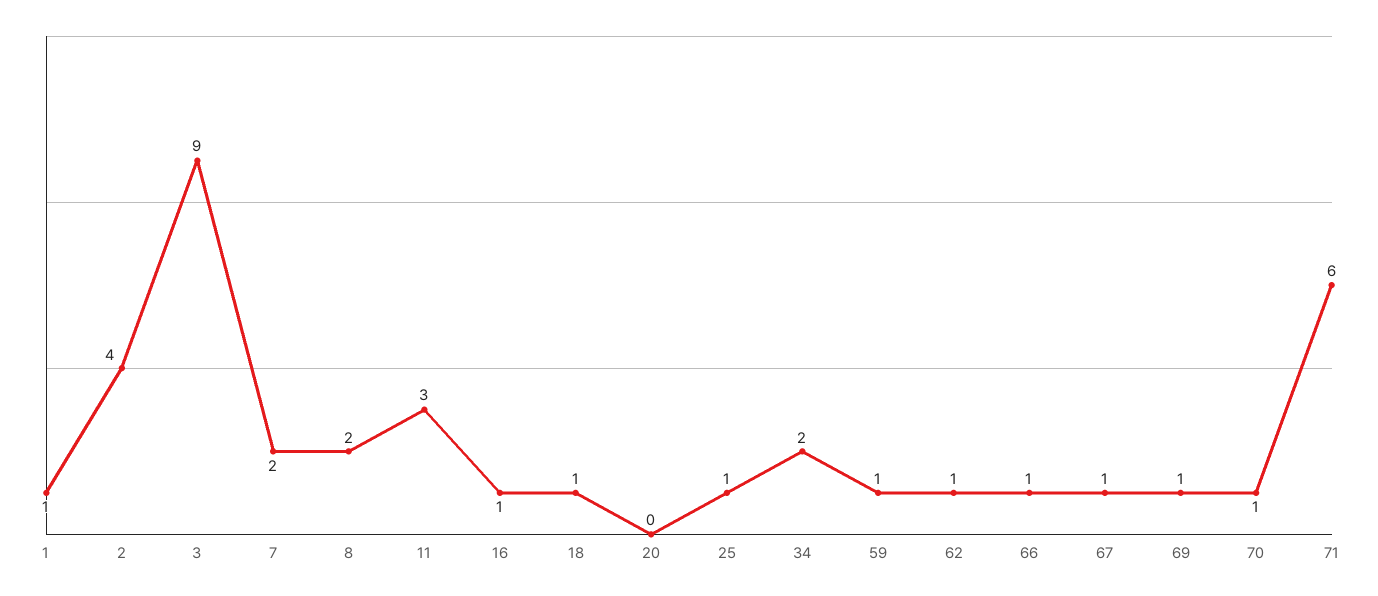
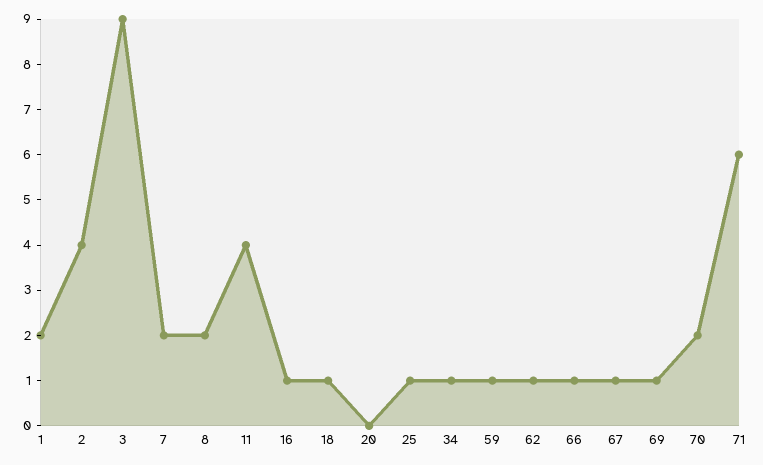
  {
-   "1": 1,
+   "1": 2,
    "2": 4,
    "3": 9,
    "7": 2,
    "8": 2,
-   "11": 3,
+   "11": 4,
    "16": 1,
    "18": 1,
    "20": 0,
    "25": 1,
-   "34": 2,
+   "34": 1,
    "59": 1,
    "62": 1,
    "66": 1,
    "67": 1,
    "69": 1,
-   "70": 1,
+   "70": 2,
    "71": 6
  }

